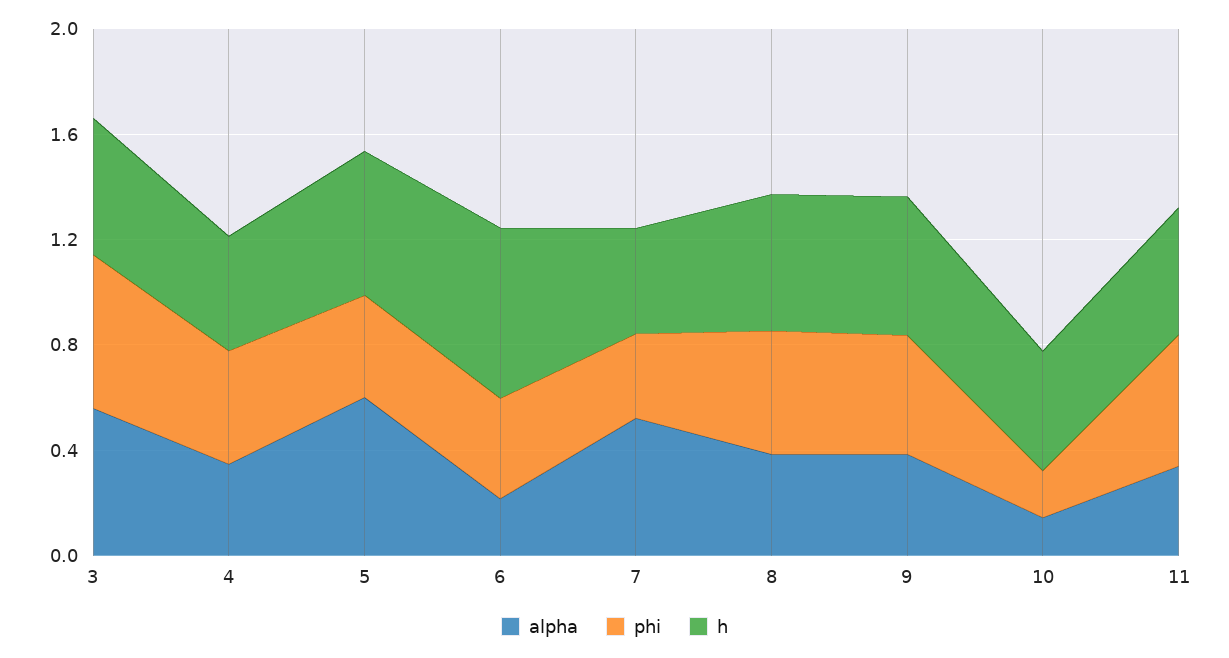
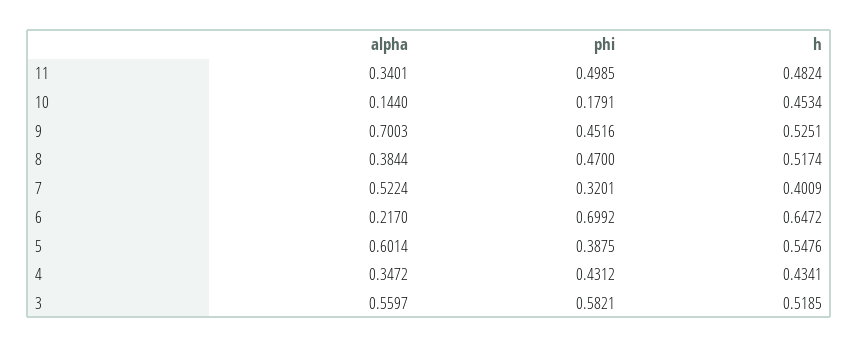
  {
    "alpha": {
      "3": 0.5597,
      "4": 0.3472,
      "5": 0.6014,
      "6": 0.217,
      "7": 0.5224,
      "8": 0.3844,
-     "9": 0.4,
+     "9": 0.7003,
      "10": 0.144,
      "11": 0.3401
    },
    "phi": {
      "3": 0.5821,
      "4": 0.4312,
      "5": 0.3875,
-     "6": 0.4,
+     "6": 0.6992,
      "7": 0.3201,
      "8": 0.47,
      "9": 0.4516,
      "10": 0.1791,
      "11": 0.4985
    },
    "h": {
      "3": 0.5185,
      "4": 0.4341,
      "5": 0.5476,
      "6": 0.6472,
      "7": 0.4009,
      "8": 0.5174,
      "9": 0.5251,
      "10": 0.4534,
      "11": 0.4824
    }
  }

